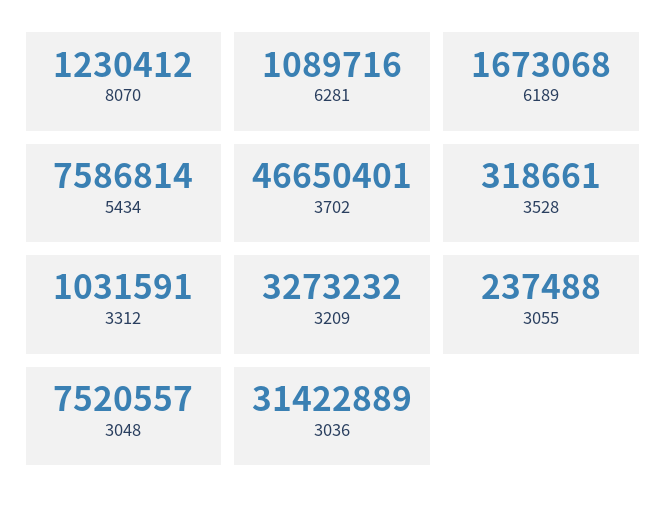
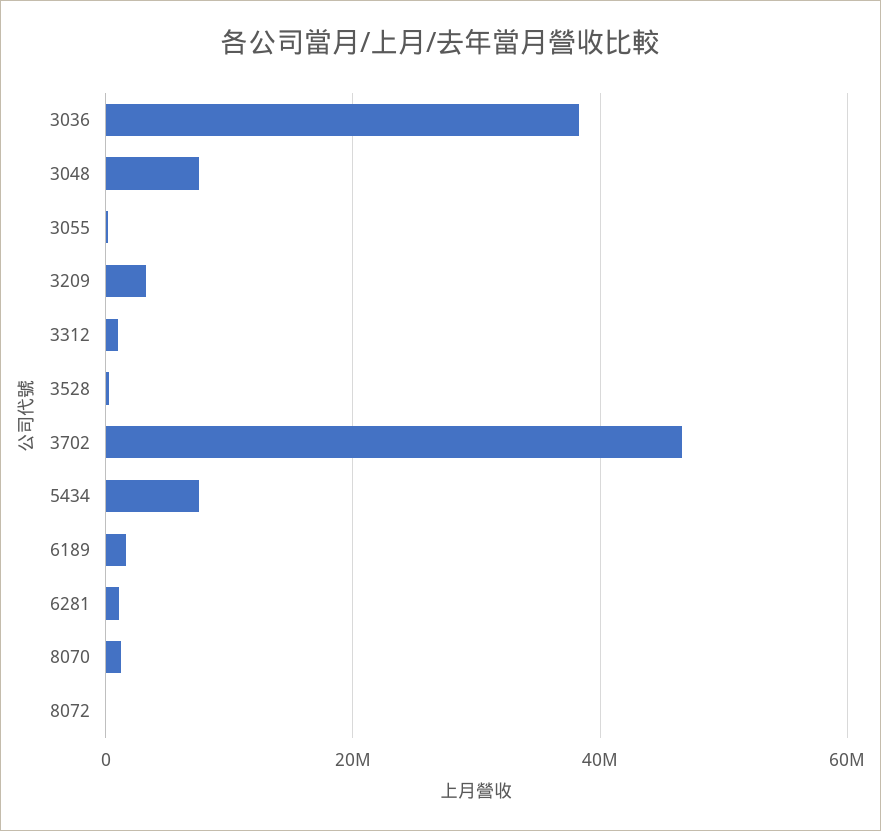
  {
    "8070": 1230412,
    "6281": 1089716,
    "6189": 1673068,
    "5434": 7586814,
    "3702": 46650401,
    "3528": 318661,
    "3312": 1031591,
    "3209": 3273232,
    "3055": 237488,
    "3048": 7520557,
-   "3036": 31422889
+   "3036": 38000000,
+   "8072": 0
  }

